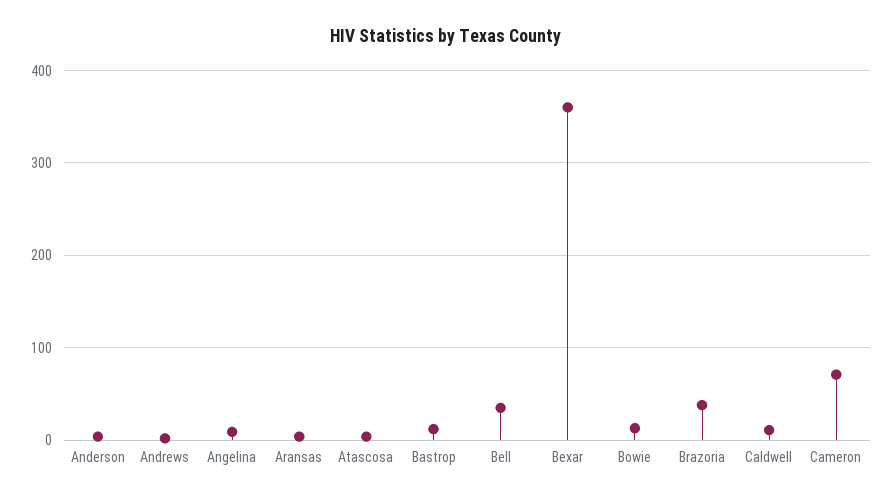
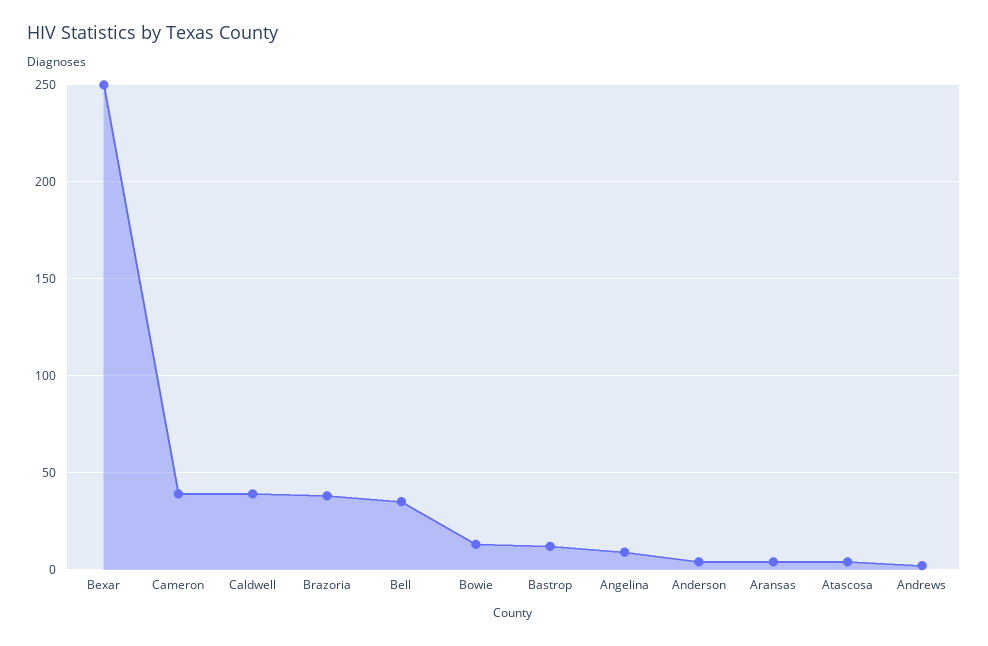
  {
    "Anderson": 5,
    "Andrews": 0,
    "Angelina": 10,
    "Aransas": 5,
    "Atascosa": 5,
    "Bastrop": 10,
    "Bell": 35,
-   "Bexar": 360,
+   "Bexar": 250,
    "Bowie": 15,
    "Brazoria": 40,
-   "Caldwell": 10,
+   "Caldwell": 40,
-   "Cameron": 70
+   "Cameron": 40
  }

